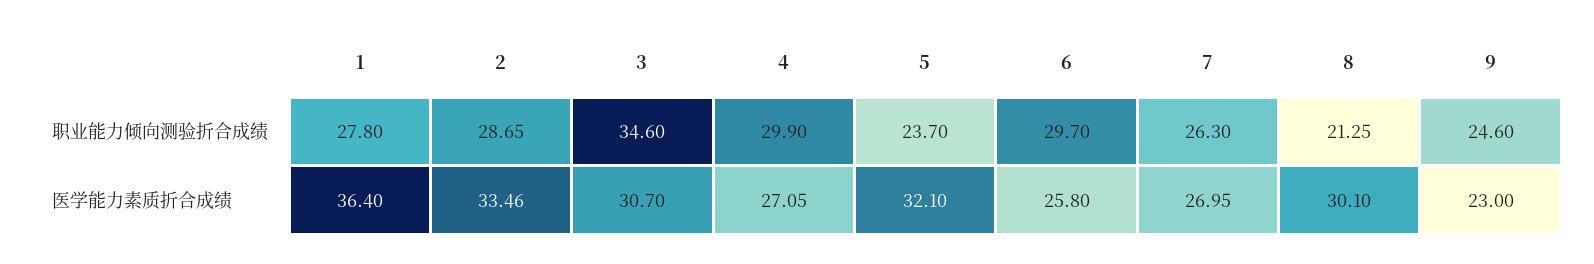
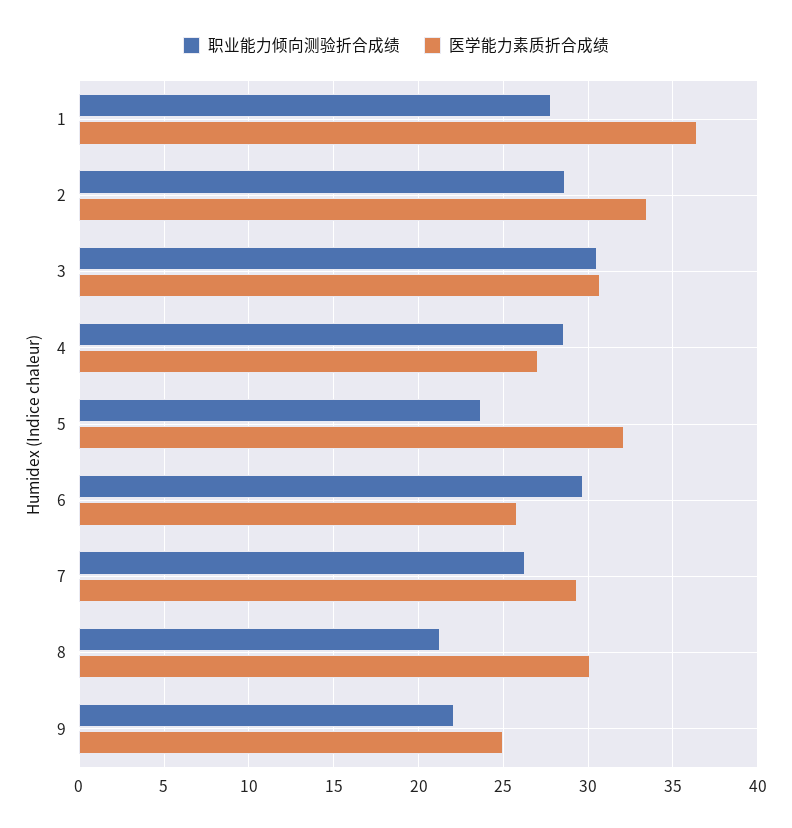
  {
    "职业能力倾向测验折合成绩": {
      "1": 27.8,
      "2": 28.65,
-     "3": 34.6,
+     "3": 30.5,
-     "4": 29.9,
+     "4": 28.5,
      "5": 23.7,
      "6": 29.7,
      "7": 26.3,
      "8": 21.25,
-     "9": 24.6
+     "9": 22
    },
    "医学能力素质折合成绩": {
      "1": 36.4,
      "2": 33.46,
      "3": 30.7,
      "4": 27.05,
      "5": 32.1,
      "6": 25.8,
-     "7": 26.95,
+     "7": 29.5,
      "8": 30.1,
-     "9": 23
+     "9": 25
    }
  }

